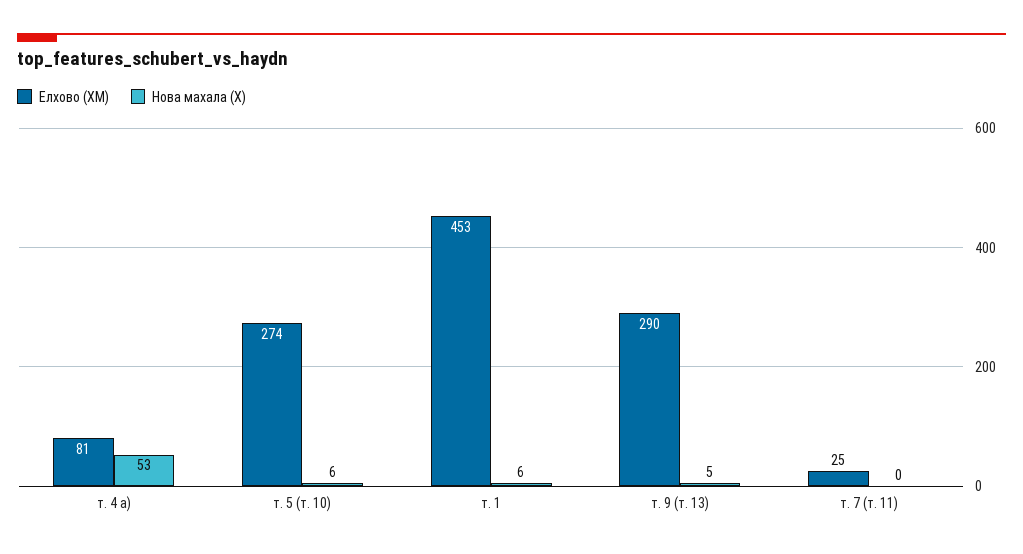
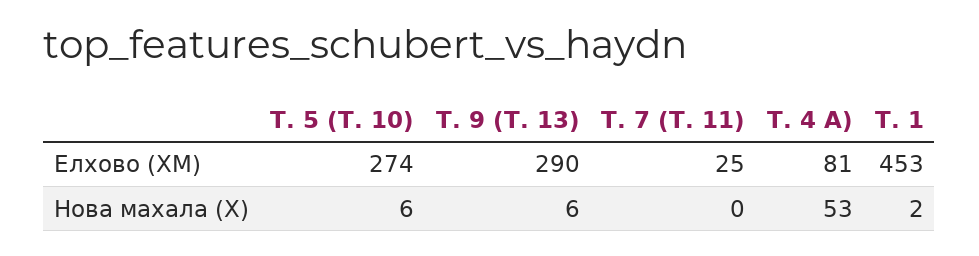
  {
    "Елхово (ХМ)": {
      "т. 4 а)": 81,
      "т. 5 (т. 10)": 274,
      "т. 1": 453,
      "т. 9 (т. 13)": 290,
      "т. 7 (т. 11)": 25
    },
    "Нова махала (Х)": {
      "т. 4 а)": 53,
      "т. 5 (т. 10)": 6,
-     "т. 1": 6,
+     "т. 1": 2,
-     "т. 9 (т. 13)": 5,
+     "т. 9 (т. 13)": 6,
      "т. 7 (т. 11)": 0
    }
  }

